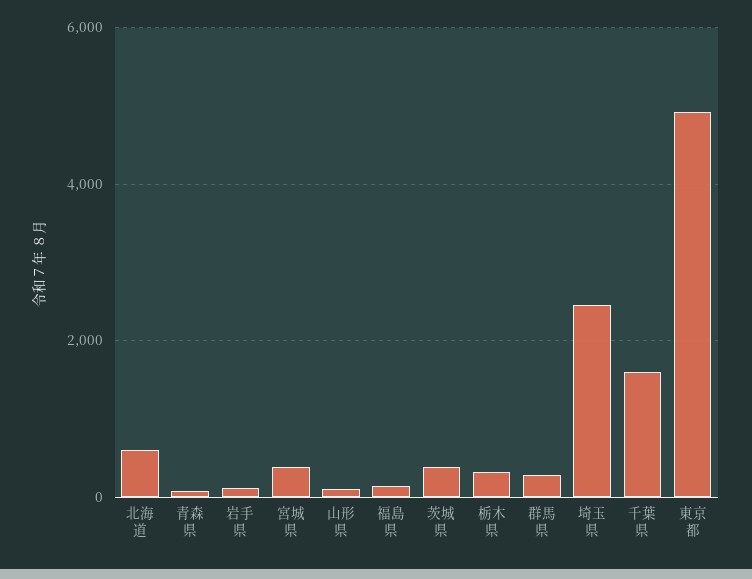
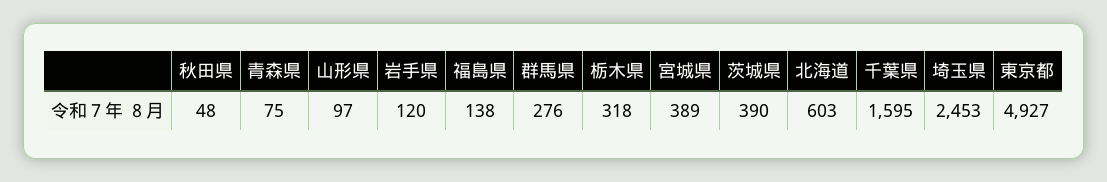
  {
    "北海道": 603,
    "青森県": 75,
    "岩手県": 120,
    "宮城県": 389,
    "山形県": 97,
    "福島県": 138,
    "茨城県": 390,
    "栃木県": 318,
    "群馬県": 276,
    "埼玉県": 2453,
    "千葉県": 1595,
-   "東京都": 4927
+   "東京都": 4927,
+   "秋田県": 48
  }

